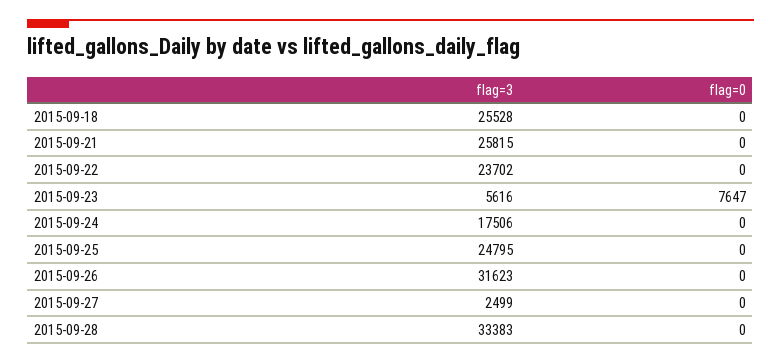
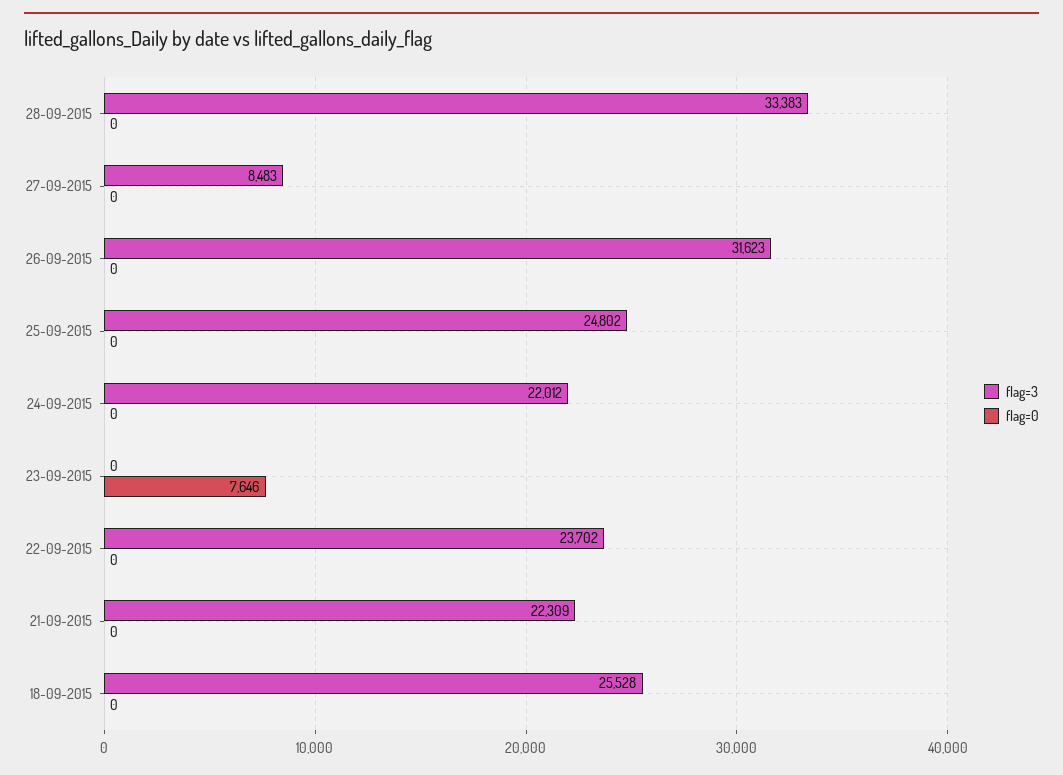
  {
    "flag=3": {
      "2015-09-18": 25528,
-     "2015-09-21": 25815,
+     "2015-09-21": 22309,
      "2015-09-22": 23702,
-     "2015-09-23": 5616,
+     "2015-09-23": 0,
-     "2015-09-24": 17506,
+     "2015-09-24": 22012,
-     "2015-09-25": 24795,
+     "2015-09-25": 24802,
      "2015-09-26": 31623,
-     "2015-09-27": 2499,
+     "2015-09-27": 8483,
      "2015-09-28": 33383
    },
    "flag=0": {
      "2015-09-18": 0,
      "2015-09-21": 0,
      "2015-09-22": 0,
-     "2015-09-23": 7647,
+     "2015-09-23": 7646,
      "2015-09-24": 0,
      "2015-09-25": 0,
      "2015-09-26": 0,
      "2015-09-27": 0,
      "2015-09-28": 0
    }
  }

